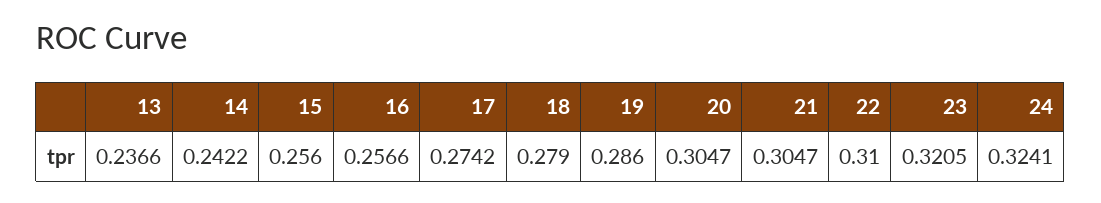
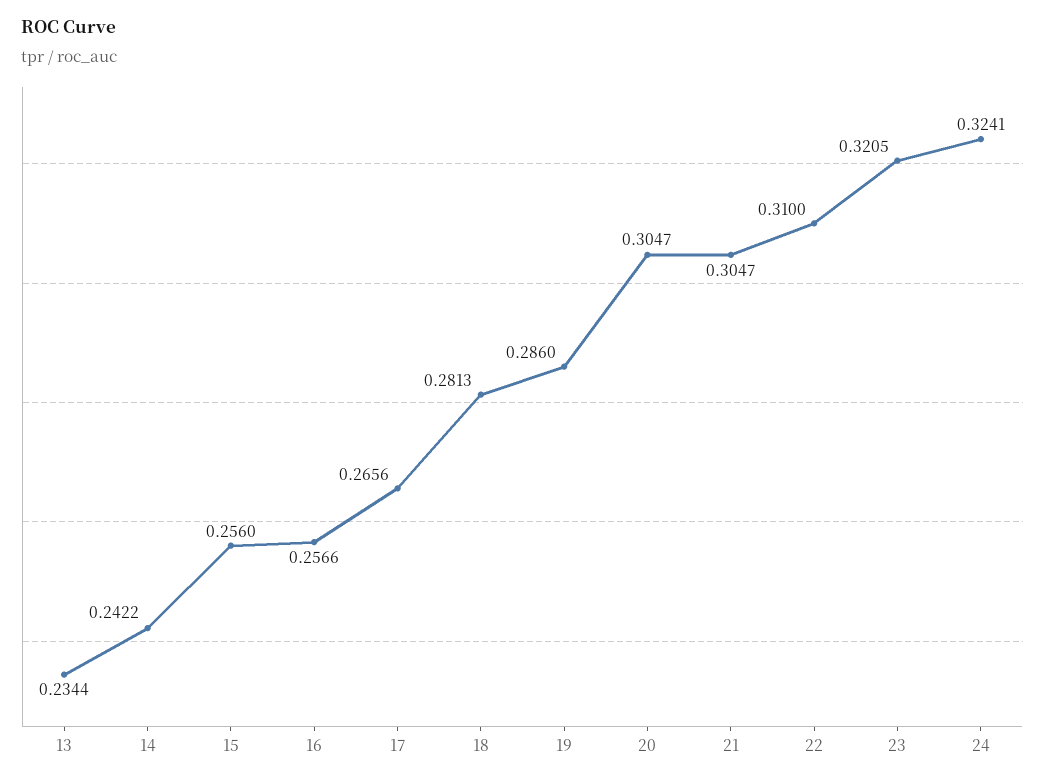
  {
-   "13": 0.2366,
+   "13": 0.2344,
    "14": 0.2422,
    "15": 0.256,
    "16": 0.2566,
-   "17": 0.2742,
+   "17": 0.2656,
-   "18": 0.279,
+   "18": 0.2813,
    "19": 0.286,
    "20": 0.3047,
    "21": 0.3047,
    "22": 0.31,
    "23": 0.3205,
    "24": 0.3241
  }

